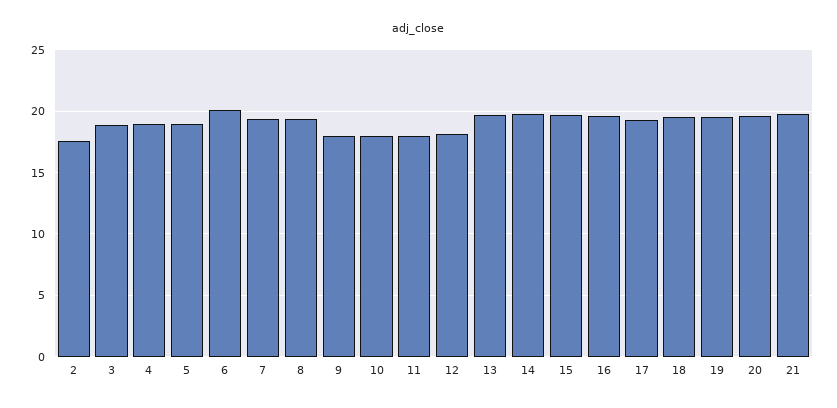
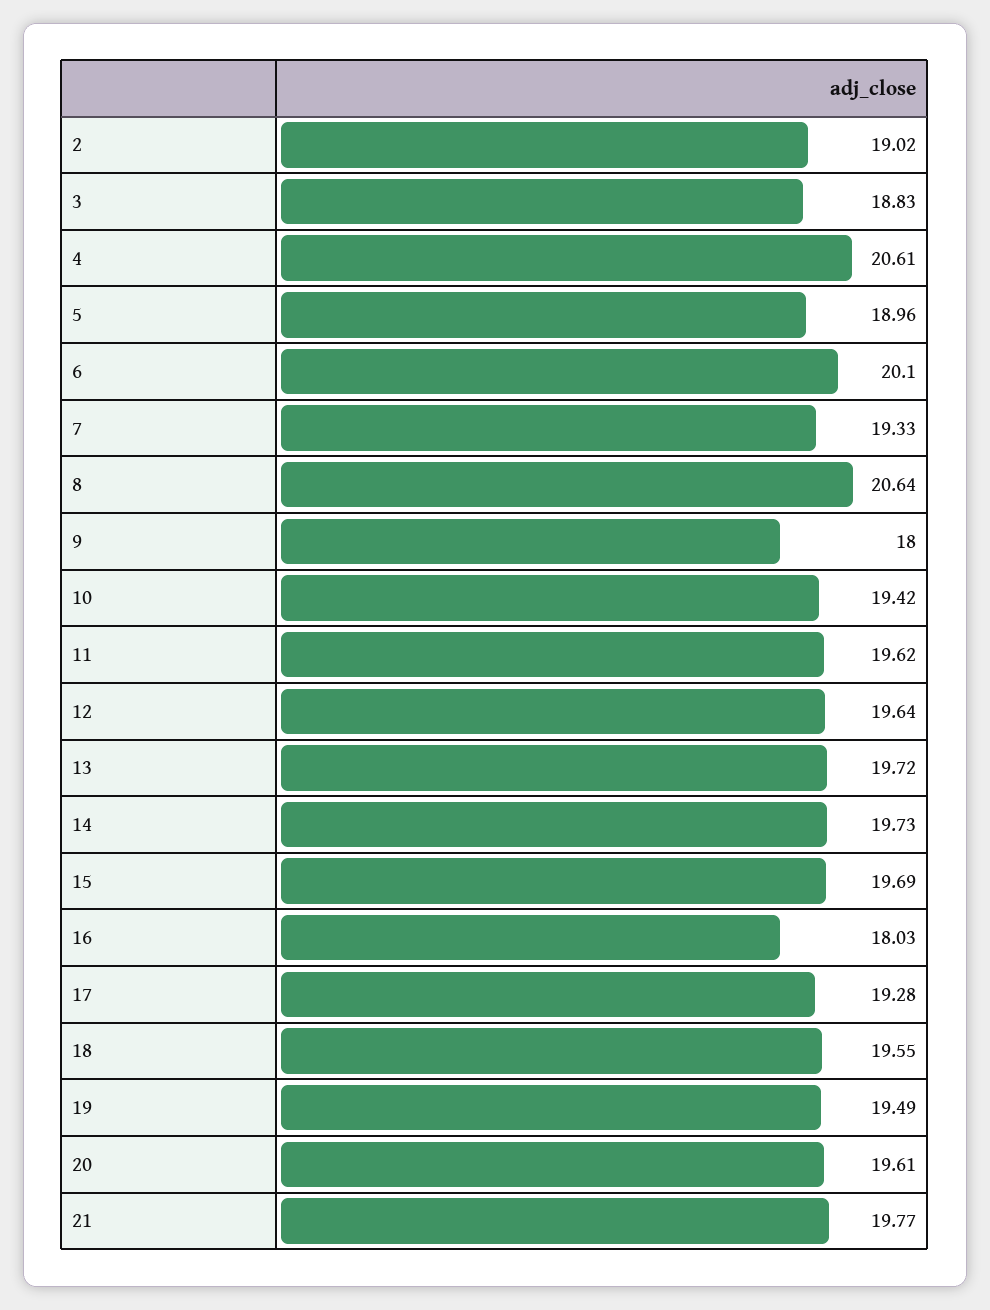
  {
-   "2": 17.5,
+   "2": 19.02,
    "3": 18.83,
-   "4": 19,
+   "4": 20.61,
    "5": 18.96,
    "6": 20.1,
    "7": 19.33,
-   "8": 19.5,
+   "8": 20.64,
    "9": 18,
-   "10": 18,
+   "10": 19.42,
-   "11": 18,
+   "11": 19.62,
-   "12": 18,
+   "12": 19.64,
    "13": 19.72,
    "14": 19.73,
    "15": 19.69,
-   "16": 19.5,
+   "16": 18.03,
    "17": 19.28,
    "18": 19.55,
    "19": 19.49,
    "20": 19.61,
    "21": 19.77
  }

